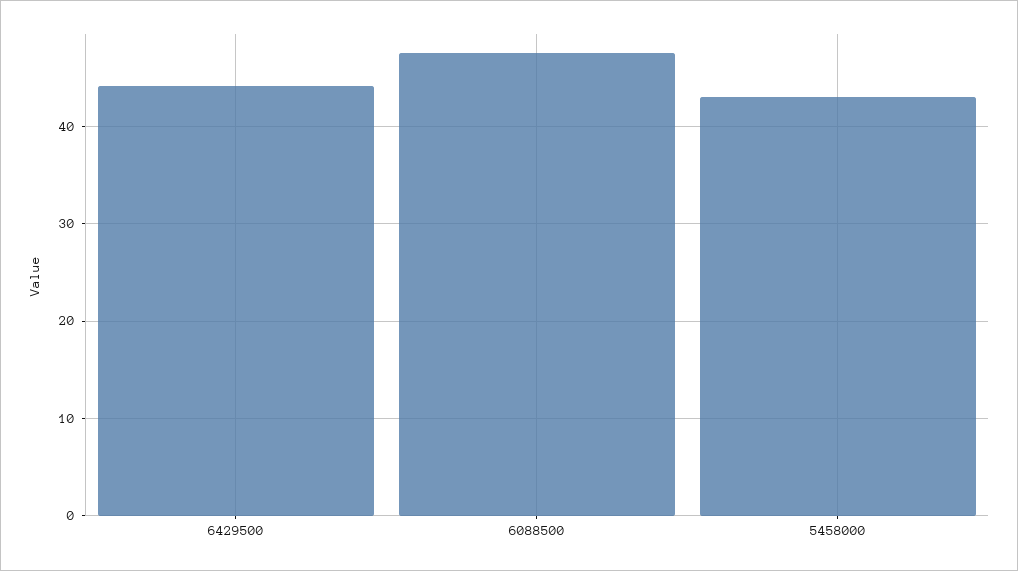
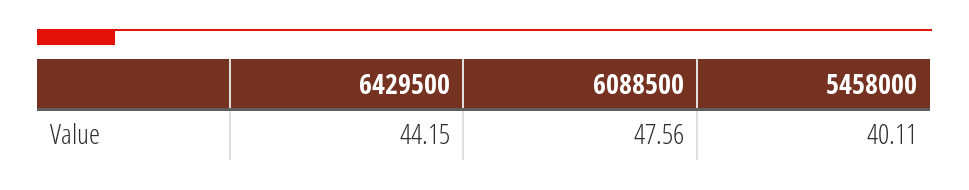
  {
    "6429500": 44.15,
    "6088500": 47.56,
-   "5458000": 43
+   "5458000": 40.11
  }

